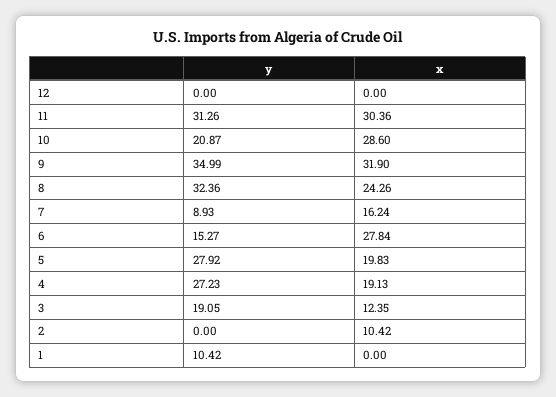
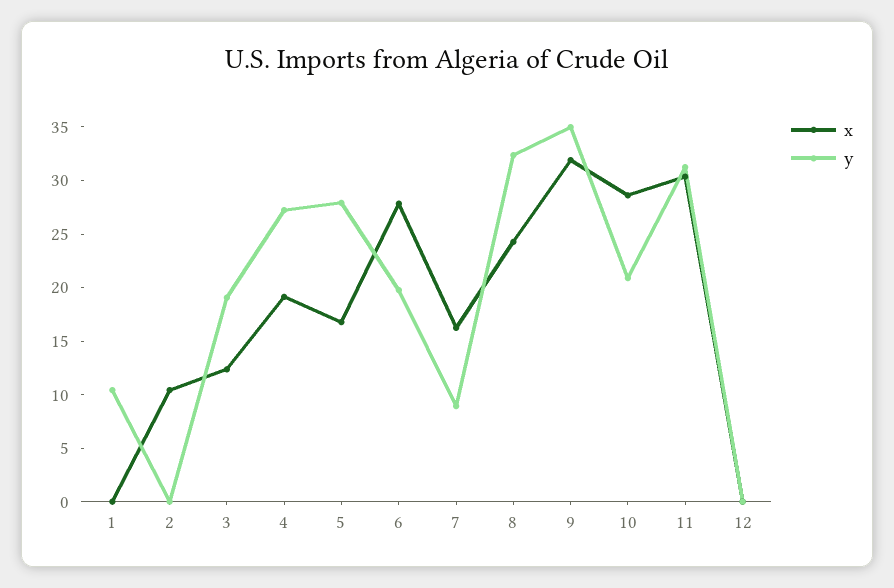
  {
    "y": {
      "12": 0,
      "11": 31.26,
      "10": 20.87,
      "9": 34.99,
      "8": 32.36,
      "7": 8.93,
-     "6": 15.27,
+     "6": 20,
      "5": 27.92,
      "4": 27.23,
      "3": 19.05,
      "2": 0,
      "1": 10.42
    },
    "x": {
      "12": 0,
      "11": 30.36,
      "10": 28.6,
      "9": 31.9,
      "8": 24.26,
      "7": 16.24,
      "6": 27.84,
-     "5": 19.83,
+     "5": 17,
      "4": 19.13,
      "3": 12.35,
      "2": 10.42,
      "1": 0
    }
  }

